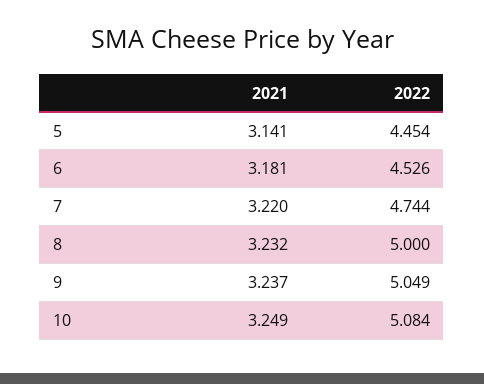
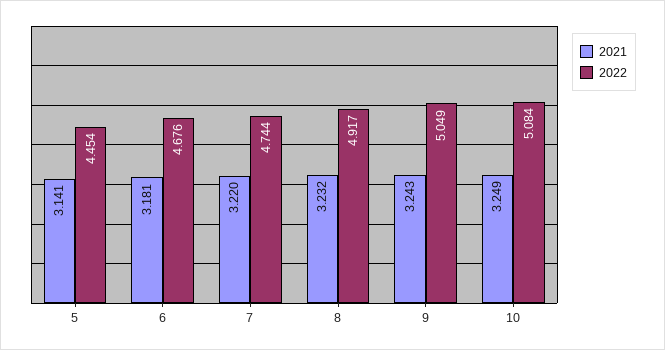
  {
    "2021": {
      "5": 3.141,
      "6": 3.181,
      "7": 3.22,
      "8": 3.232,
-     "9": 3.237,
+     "9": 3.243,
      "10": 3.249
    },
    "2022": {
      "5": 4.454,
-     "6": 4.526,
+     "6": 4.676,
      "7": 4.744,
-     "8": 5,
+     "8": 4.917,
      "9": 5.049,
      "10": 5.084
    }
  }

